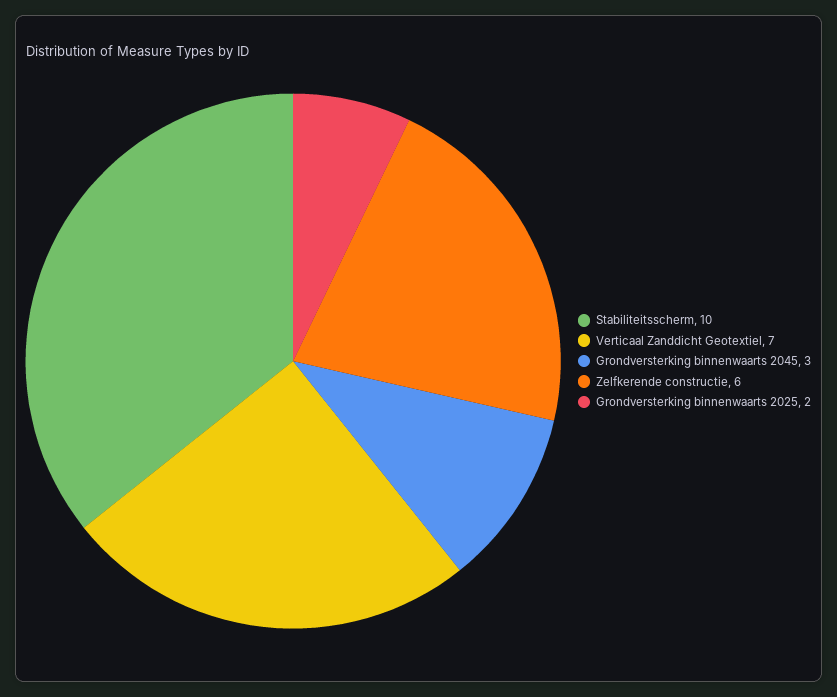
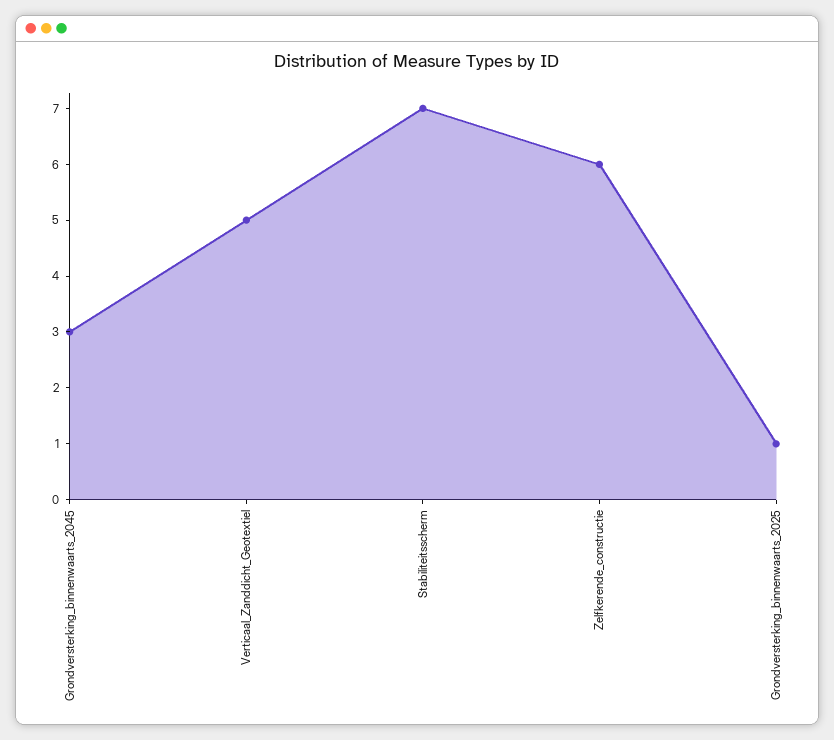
  {
-   "Stabiliteitsscherm": 10,
+   "Stabiliteitsscherm": 7,
-   "Verticaal Zanddicht Geotextiel": 7,
+   "Verticaal Zanddicht Geotextiel": 5,
    "Grondversterking binnenwaarts 2045": 3,
    "Zelfkerende constructie": 6,
-   "Grondversterking binnenwaarts 2025": 2
+   "Grondversterking binnenwaarts 2025": 1
  }

